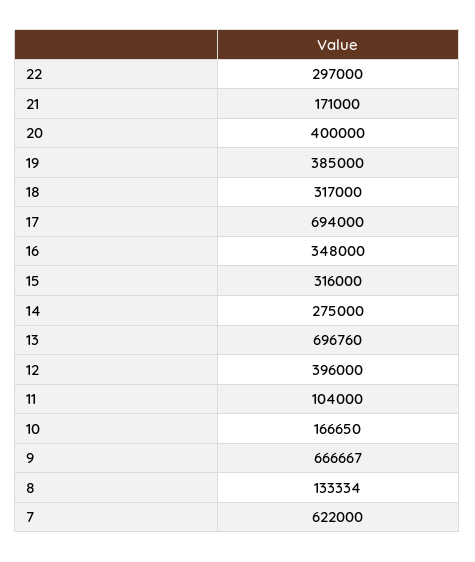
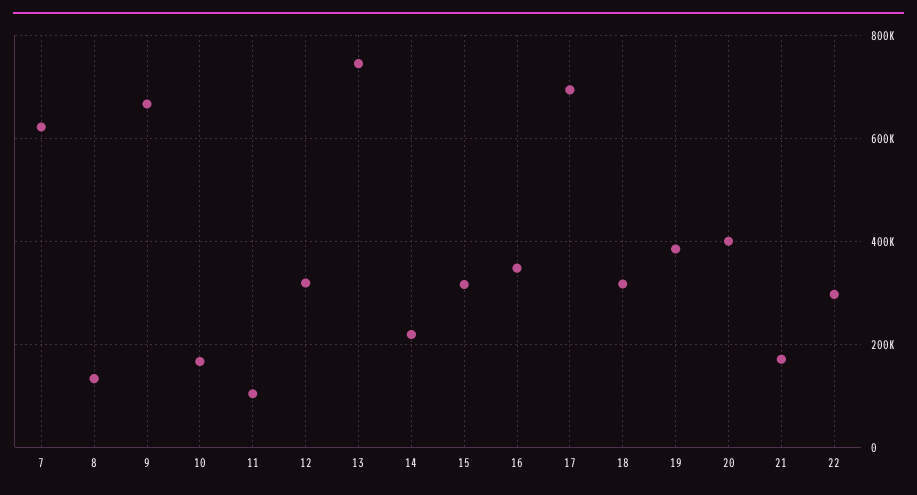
  {
    "22": 297000,
    "21": 171000,
    "20": 400000,
    "19": 385000,
    "18": 317000,
    "17": 694000,
    "16": 348000,
    "15": 316000,
-   "14": 275000,
+   "14": 220000,
-   "13": 696760,
+   "13": 740000,
-   "12": 396000,
+   "12": 320000,
    "11": 104000,
    "10": 166650,
    "9": 666667,
    "8": 133334,
    "7": 622000
  }

